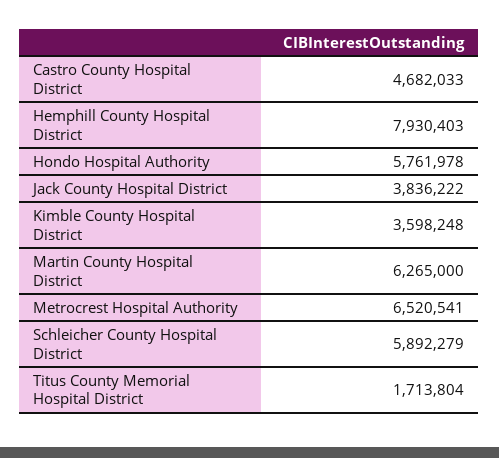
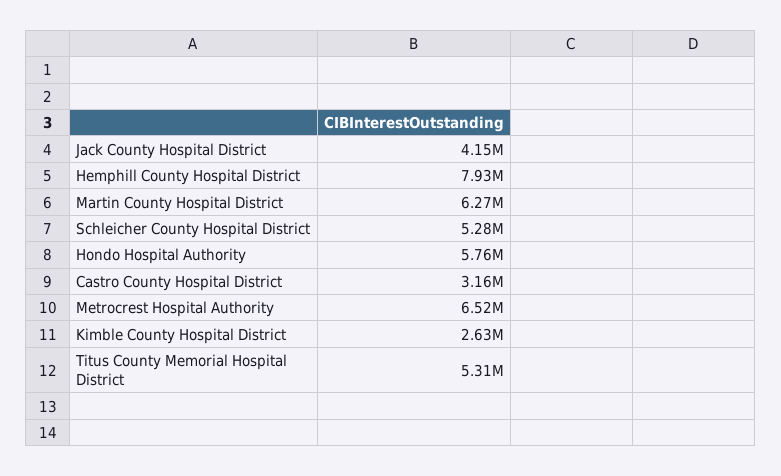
  {
-   "Castro County Hospital District": 4682033,
+   "Castro County Hospital District": 3160000,
    "Hemphill County Hospital District": 7930403,
    "Hondo Hospital Authority": 5761978,
-   "Jack County Hospital District": 3836222,
+   "Jack County Hospital District": 4150000,
-   "Kimble County Hospital District": 3598248,
+   "Kimble County Hospital District": 2630000,
    "Martin County Hospital District": 6265000,
    "Metrocrest Hospital Authority": 6520541,
-   "Schleicher County Hospital District": 5892279,
+   "Schleicher County Hospital District": 5280000,
-   "Titus County Memorial Hospital District": 1713804
+   "Titus County Memorial Hospital District": 5310000
  }

